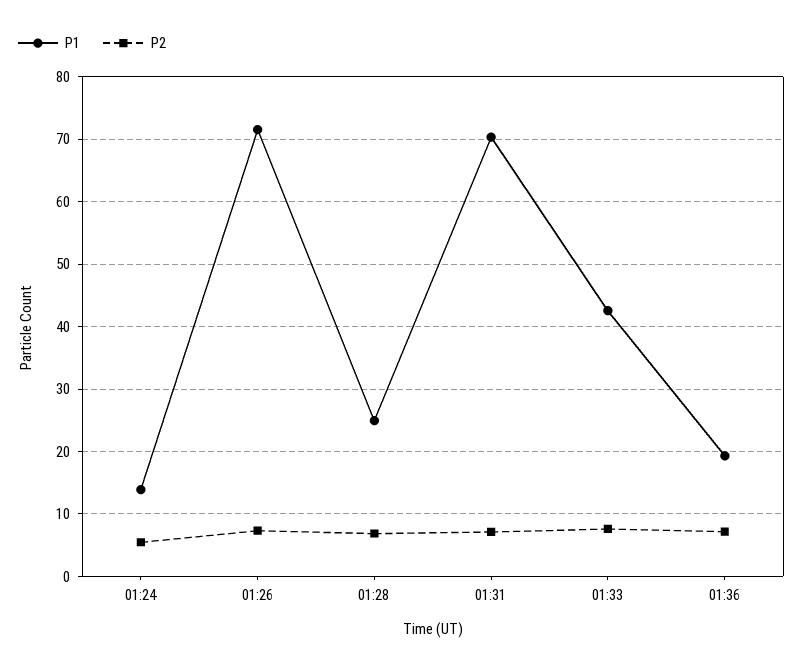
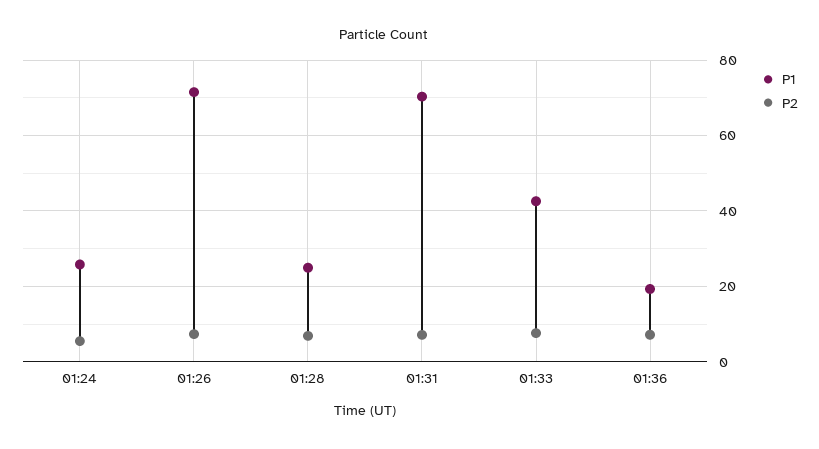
  {
    "P1": {
-     "01:24": 14,
+     "01:24": 26,
      "01:26": 72,
      "01:28": 25,
      "01:31": 70,
      "01:33": 43,
      "01:36": 19
    },
    "P2": {
      "01:24": 5,
      "01:26": 7,
      "01:28": 7,
      "01:31": 7,
      "01:33": 8,
      "01:36": 7
    }
  }

